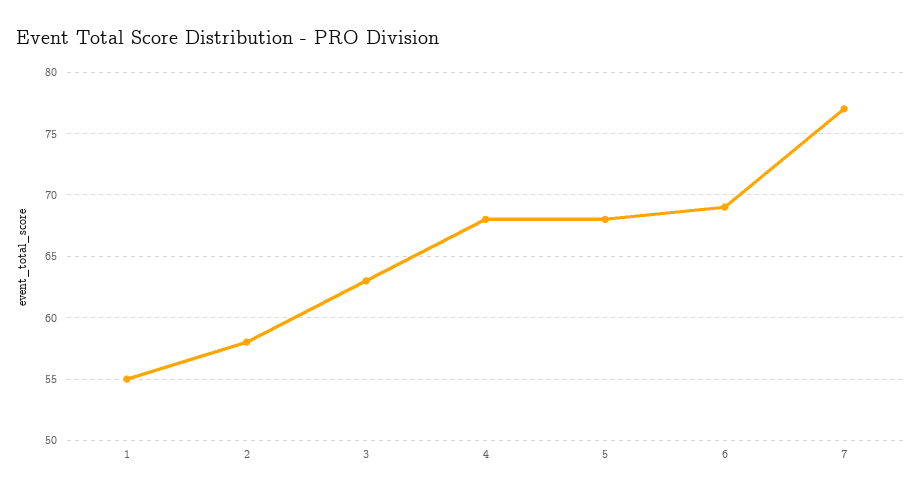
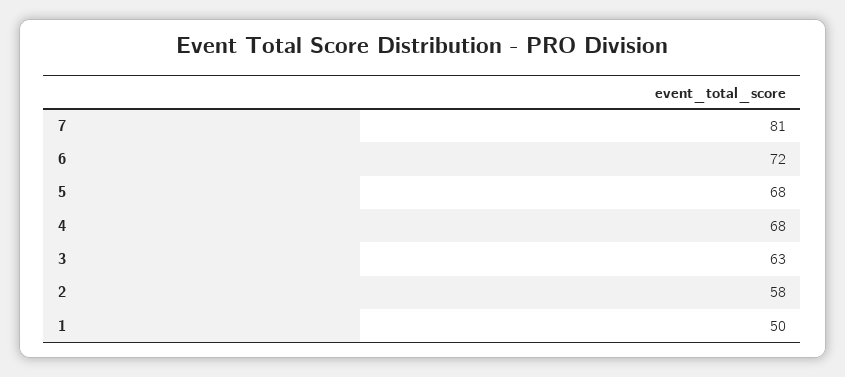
  {
-   "1": 55,
+   "1": 50,
    "2": 58,
    "3": 63,
    "4": 68,
    "5": 68,
-   "6": 69,
+   "6": 72,
-   "7": 77
+   "7": 81
  }

